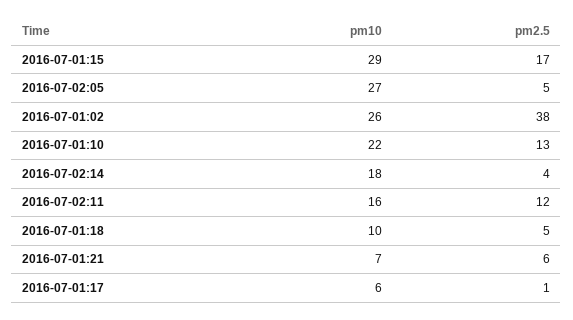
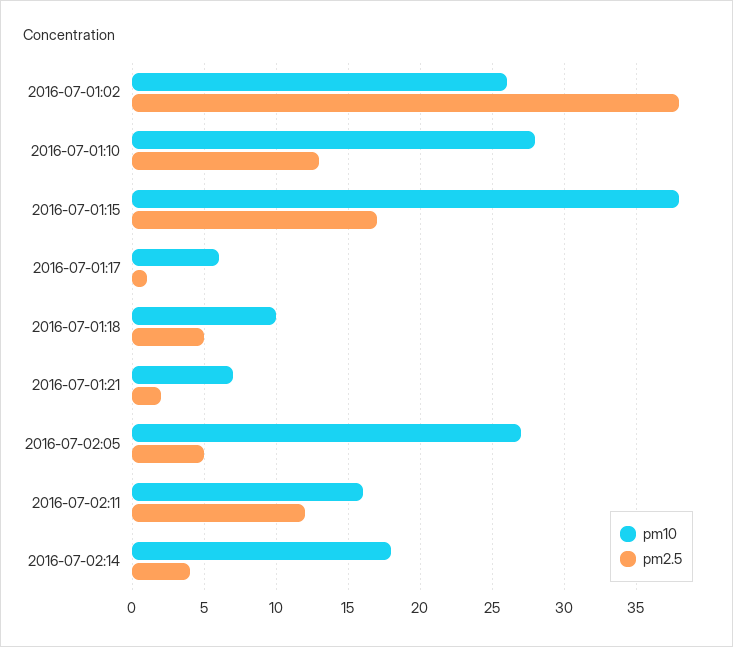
  {
    "pm10": {
-     "2016-07-01:15": 29,
+     "2016-07-01:15": 38,
      "2016-07-02:05": 27,
      "2016-07-01:02": 26,
-     "2016-07-01:10": 22,
+     "2016-07-01:10": 28,
      "2016-07-02:14": 18,
      "2016-07-02:11": 16,
      "2016-07-01:18": 10,
      "2016-07-01:21": 7,
      "2016-07-01:17": 6
    },
    "pm2.5": {
      "2016-07-01:15": 17,
      "2016-07-02:05": 5,
      "2016-07-01:02": 38,
      "2016-07-01:10": 13,
      "2016-07-02:14": 4,
      "2016-07-02:11": 12,
      "2016-07-01:18": 5,
-     "2016-07-01:21": 6,
+     "2016-07-01:21": 2,
      "2016-07-01:17": 1
    }
  }

